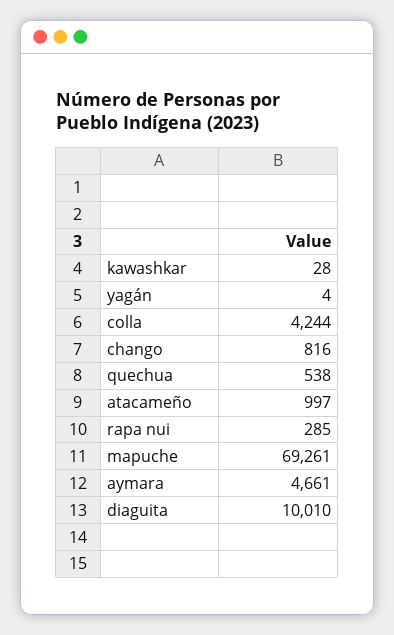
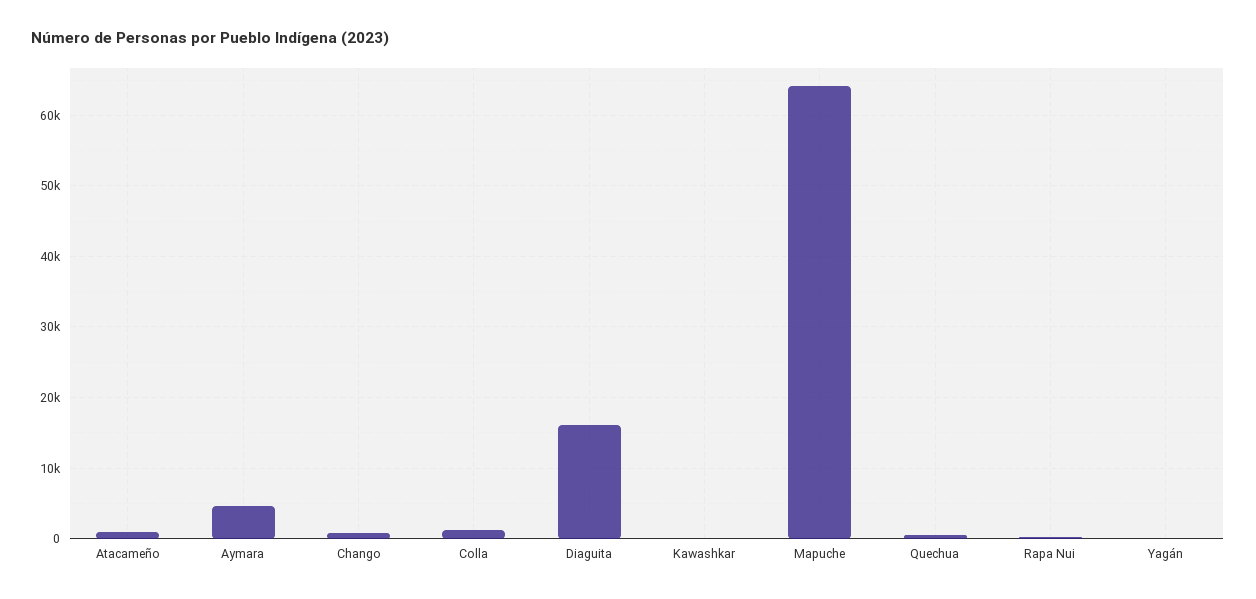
  {
    "kawashkar": 28,
    "yagán": 4,
-   "colla": 4244,
+   "colla": 1000,
    "chango": 816,
    "quechua": 538,
    "atacameño": 997,
    "rapa nui": 285,
-   "mapuche": 69261,
+   "mapuche": 64000,
    "aymara": 4661,
-   "diaguita": 10010
+   "diaguita": 16000
  }

